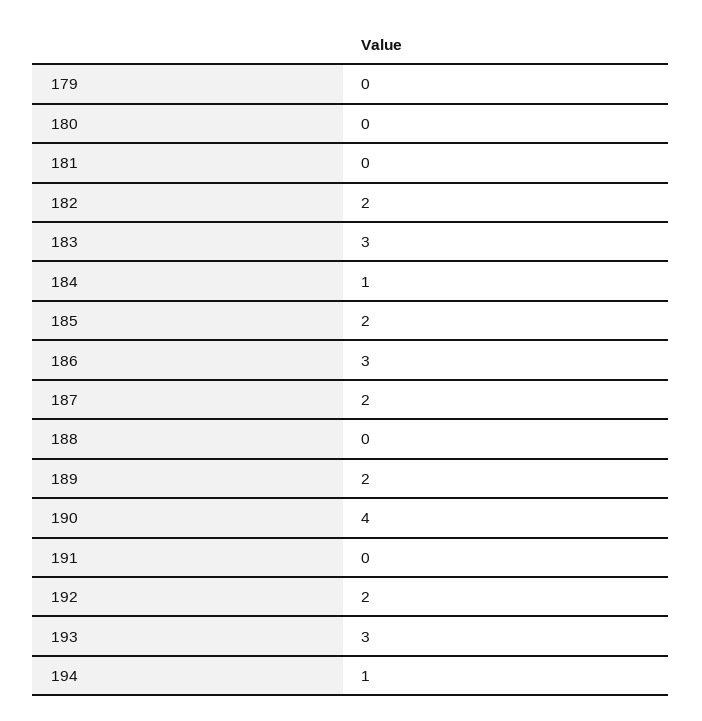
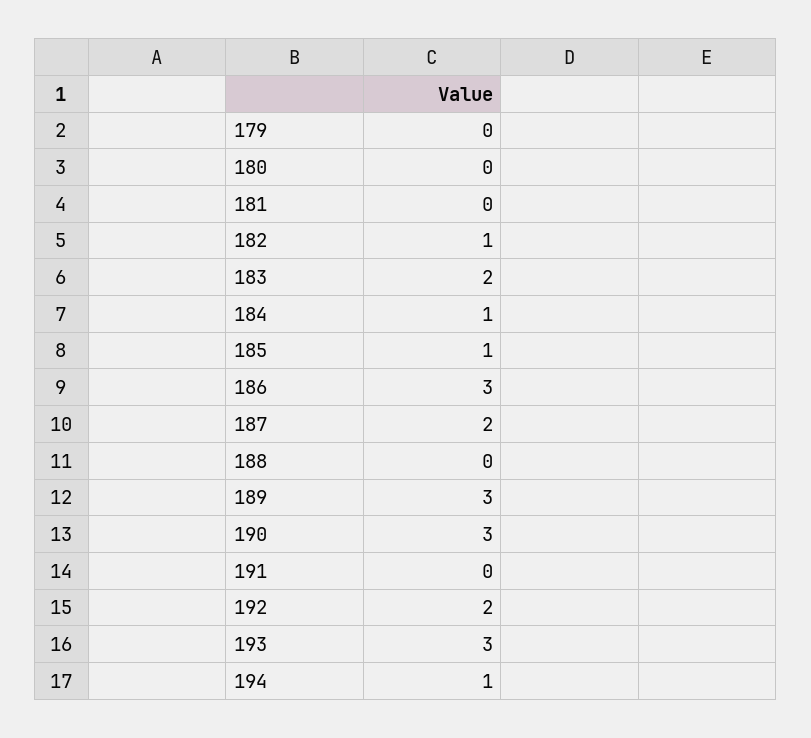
  {
    "179": 0,
    "180": 0,
    "181": 0,
-   "182": 2,
+   "182": 1,
-   "183": 3,
+   "183": 2,
    "184": 1,
-   "185": 2,
+   "185": 1,
    "186": 3,
    "187": 2,
    "188": 0,
-   "189": 2,
+   "189": 3,
-   "190": 4,
+   "190": 3,
    "191": 0,
    "192": 2,
    "193": 3,
    "194": 1
  }

